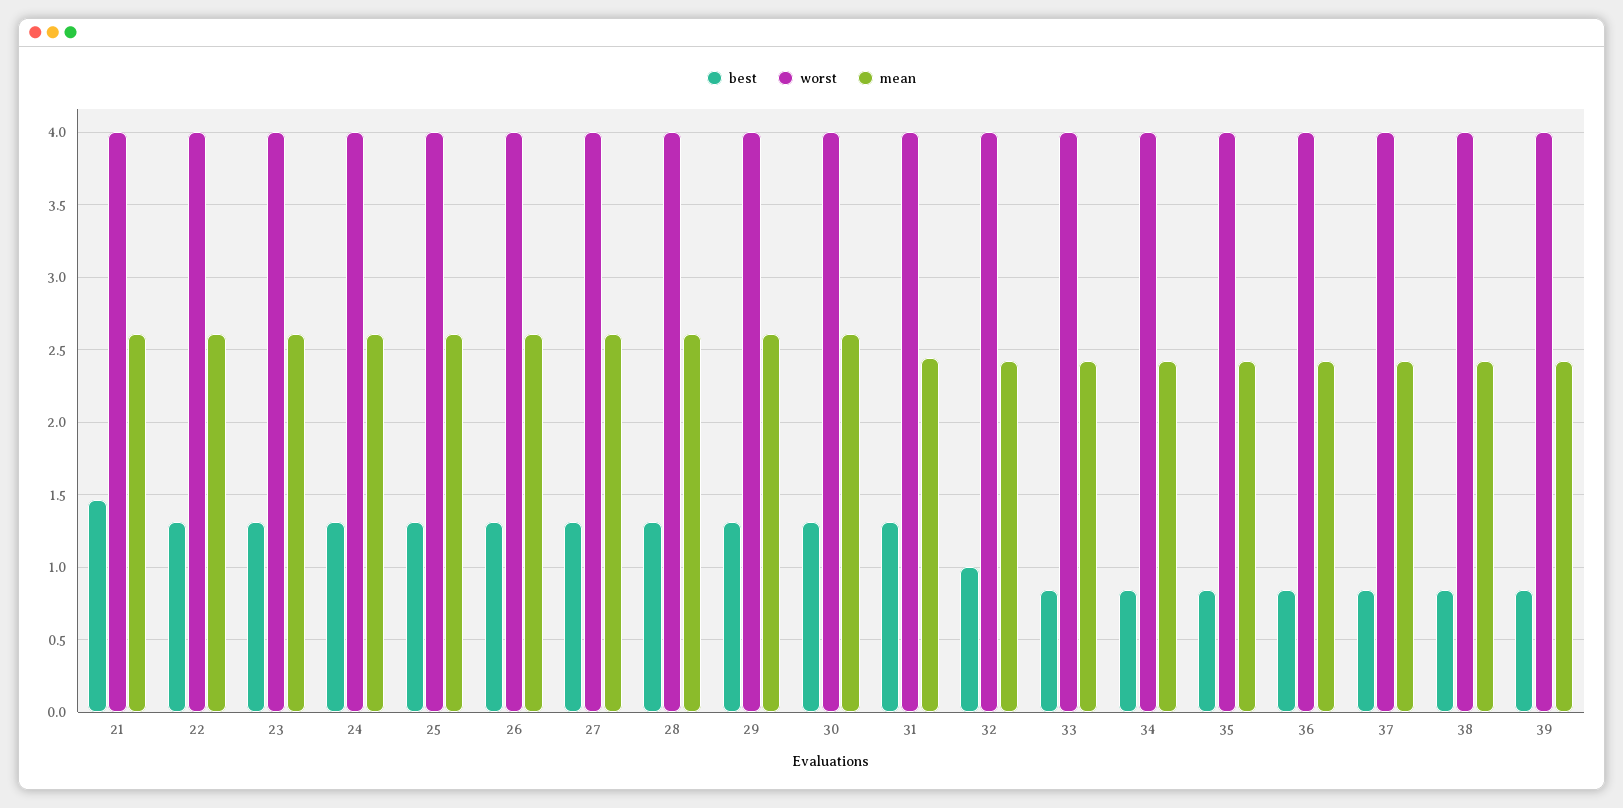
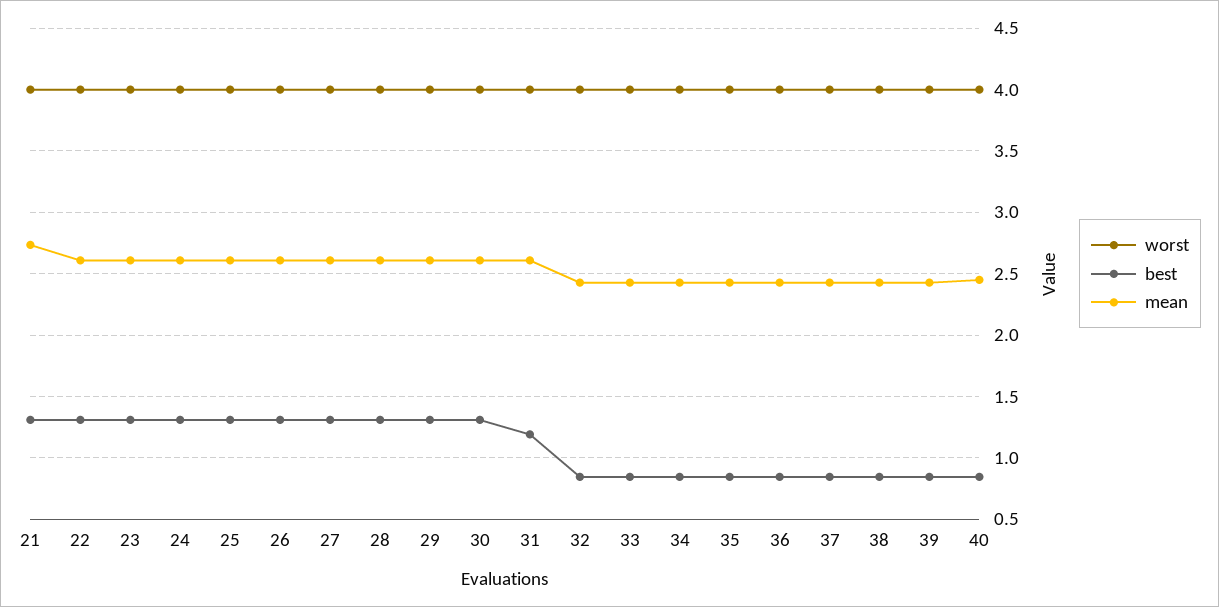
  {
    "best": {
-     "21": 1.45,
+     "21": 1.3,
      "22": 1.3,
      "23": 1.3,
      "24": 1.3,
      "25": 1.3,
      "26": 1.3,
      "27": 1.3,
      "28": 1.3,
      "29": 1.3,
      "30": 1.3,
-     "31": 1.3,
+     "31": 1.2,
-     "32": 1,
+     "32": 0.85,
      "33": 0.85,
      "34": 0.85,
      "35": 0.85,
      "36": 0.85,
      "37": 0.85,
      "38": 0.85,
-     "39": 0.85
+     "39": 0.85,
+     "40": 0.85
    },
    "worst": {
      "21": 4,
      "22": 4,
      "23": 4,
      "24": 4,
      "25": 4,
      "26": 4,
      "27": 4,
      "28": 4,
      "29": 4,
      "30": 4,
      "31": 4,
      "32": 4,
      "33": 4,
      "34": 4,
      "35": 4,
      "36": 4,
      "37": 4,
      "38": 4,
-     "39": 4
+     "39": 4,
+     "40": 4
    },
    "mean": {
-     "21": 2.6,
+     "21": 2.75,
      "22": 2.6,
      "23": 2.6,
      "24": 2.6,
      "25": 2.6,
      "26": 2.6,
      "27": 2.6,
      "28": 2.6,
      "29": 2.6,
      "30": 2.6,
-     "31": 2.45,
+     "31": 2.6,
      "32": 2.45,
      "33": 2.45,
      "34": 2.45,
      "35": 2.45,
      "36": 2.45,
      "37": 2.45,
      "38": 2.45,
-     "39": 2.45
+     "39": 2.45,
+     "40": 2.45
    }
  }

